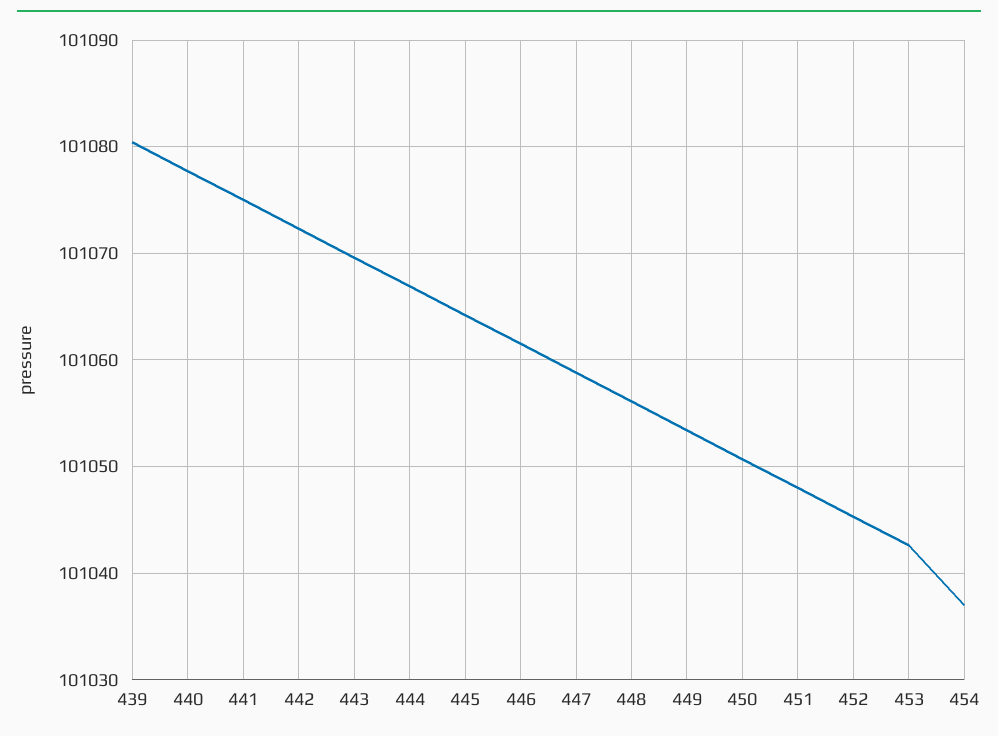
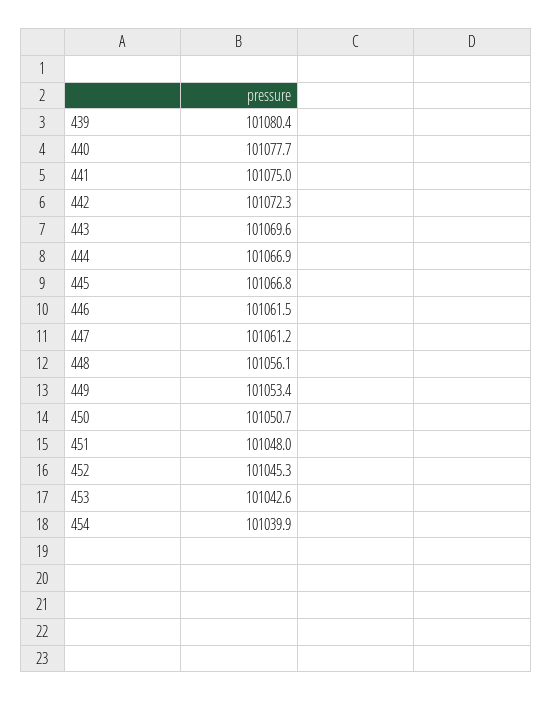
  {
    "439": 101080.4,
    "440": 101077.7,
    "441": 101075,
    "442": 101072.3,
    "443": 101069.6,
    "444": 101066.9,
-   "445": 101064,
+   "445": 101066.8,
    "446": 101061.5,
-   "447": 101059,
+   "447": 101061.2,
    "448": 101056.1,
    "449": 101053.4,
    "450": 101050.7,
    "451": 101048,
    "452": 101045.3,
    "453": 101042.6,
-   "454": 101037
+   "454": 101039.9
  }

